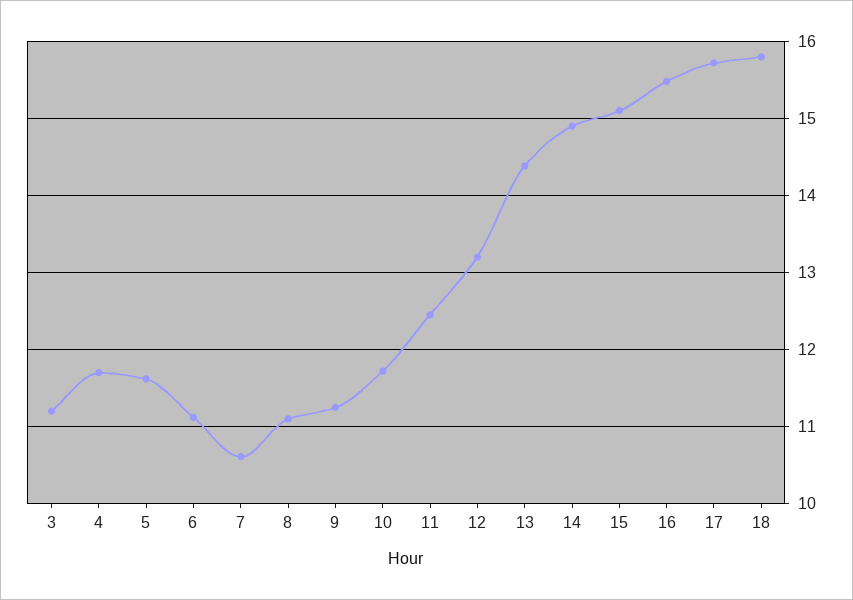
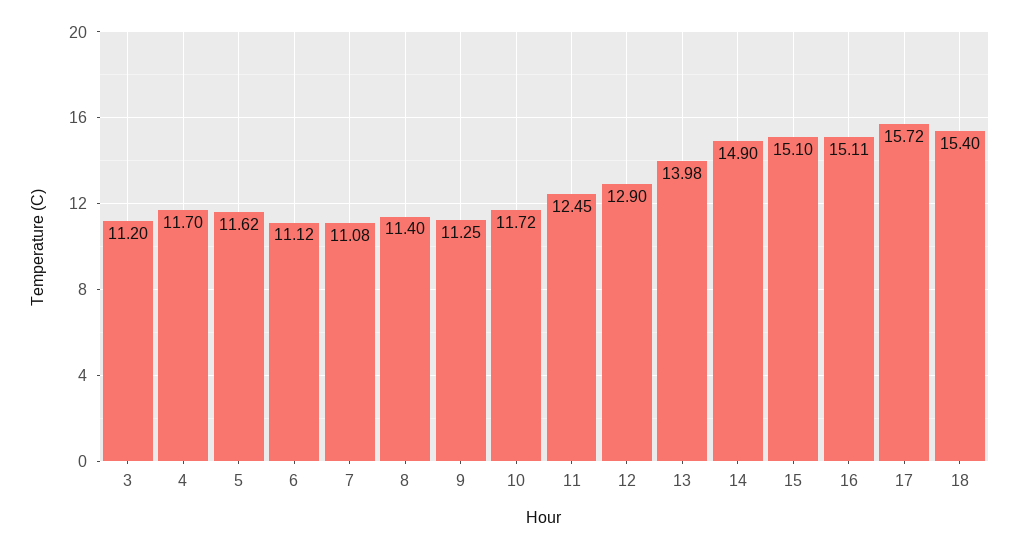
  {
    "3": 11.2,
    "4": 11.7,
    "5": 11.62,
    "6": 11.12,
-   "7": 10.6,
+   "7": 11.08,
-   "8": 11.1,
+   "8": 11.4,
    "9": 11.25,
    "10": 11.72,
    "11": 12.45,
-   "12": 13.2,
+   "12": 12.9,
-   "13": 14.4,
+   "13": 13.98,
    "14": 14.9,
    "15": 15.1,
-   "16": 15.5,
+   "16": 15.11,
    "17": 15.72,
-   "18": 15.8
+   "18": 15.4
  }

